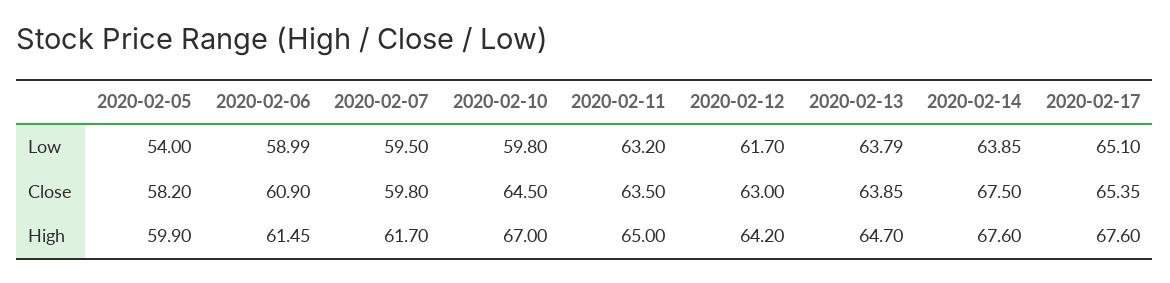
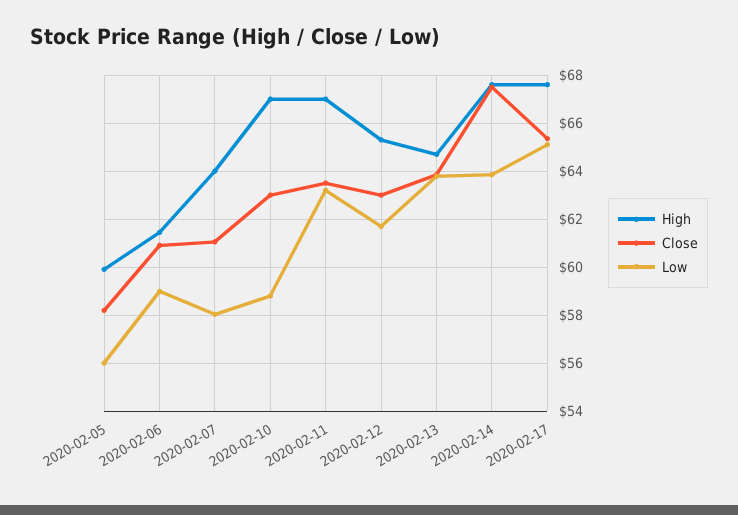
  {
    "Low": {
-     "2020-02-05": 54,
+     "2020-02-05": 56,
      "2020-02-06": 58.99,
-     "2020-02-07": 59.5,
+     "2020-02-07": 58,
-     "2020-02-10": 59.8,
+     "2020-02-10": 58.75,
      "2020-02-11": 63.2,
      "2020-02-12": 61.7,
      "2020-02-13": 63.79,
      "2020-02-14": 63.85,
      "2020-02-17": 65.1
    },
    "Close": {
      "2020-02-05": 58.2,
      "2020-02-06": 60.9,
-     "2020-02-07": 59.8,
+     "2020-02-07": 61,
-     "2020-02-10": 64.5,
+     "2020-02-10": 63,
      "2020-02-11": 63.5,
      "2020-02-12": 63,
      "2020-02-13": 63.85,
      "2020-02-14": 67.5,
      "2020-02-17": 65.35
    },
    "High": {
      "2020-02-05": 59.9,
      "2020-02-06": 61.45,
-     "2020-02-07": 61.7,
+     "2020-02-07": 64,
      "2020-02-10": 67,
-     "2020-02-11": 65,
+     "2020-02-11": 67,
-     "2020-02-12": 64.2,
+     "2020-02-12": 65.25,
      "2020-02-13": 64.7,
      "2020-02-14": 67.6,
      "2020-02-17": 67.6
    }
  }

